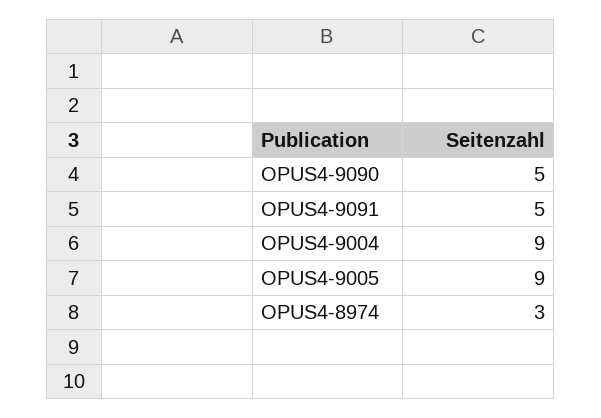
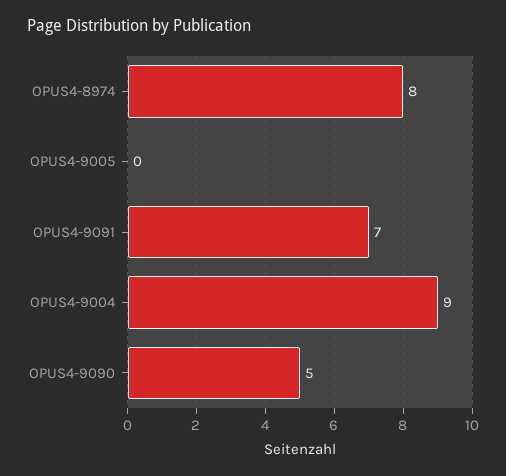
  {
    "OPUS4-9090": 5,
-   "OPUS4-9091": 5,
+   "OPUS4-9091": 7,
    "OPUS4-9004": 9,
-   "OPUS4-9005": 9,
+   "OPUS4-9005": 0,
-   "OPUS4-8974": 3
+   "OPUS4-8974": 8
  }

